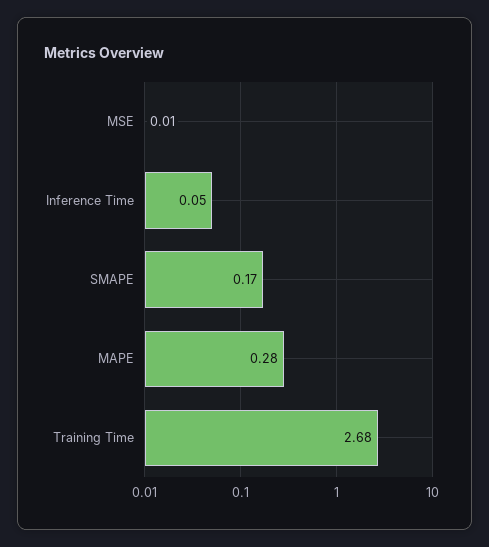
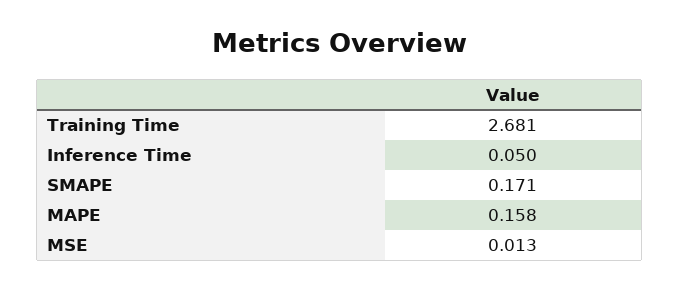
  {
    "MSE": 0.013,
    "Inference Time": 0.05,
    "SMAPE": 0.171,
-   "MAPE": 0.28,
+   "MAPE": 0.158,
    "Training Time": 2.681
  }

